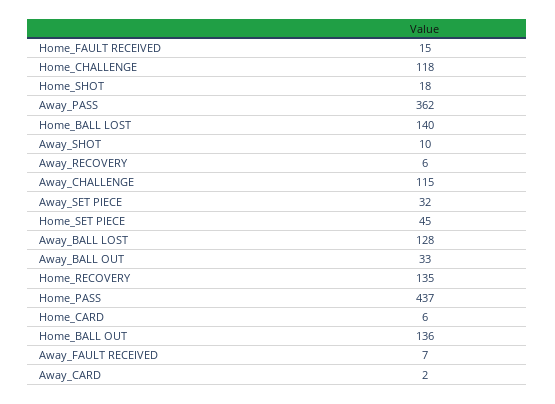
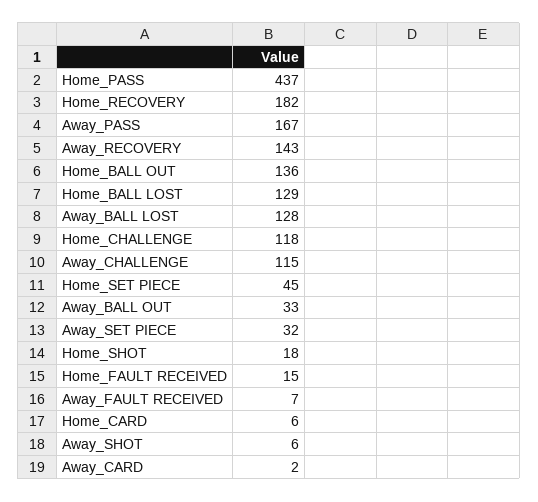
  {
    "Home_FAULT RECEIVED": 15,
    "Home_CHALLENGE": 118,
    "Home_SHOT": 18,
-   "Away_PASS": 362,
+   "Away_PASS": 167,
-   "Home_BALL LOST": 140,
+   "Home_BALL LOST": 129,
-   "Away_SHOT": 10,
+   "Away_SHOT": 6,
-   "Away_RECOVERY": 6,
+   "Away_RECOVERY": 143,
    "Away_CHALLENGE": 115,
    "Away_SET PIECE": 32,
    "Home_SET PIECE": 45,
    "Away_BALL LOST": 128,
    "Away_BALL OUT": 33,
-   "Home_RECOVERY": 135,
+   "Home_RECOVERY": 182,
    "Home_PASS": 437,
    "Home_CARD": 6,
    "Home_BALL OUT": 136,
    "Away_FAULT RECEIVED": 7,
    "Away_CARD": 2
  }

